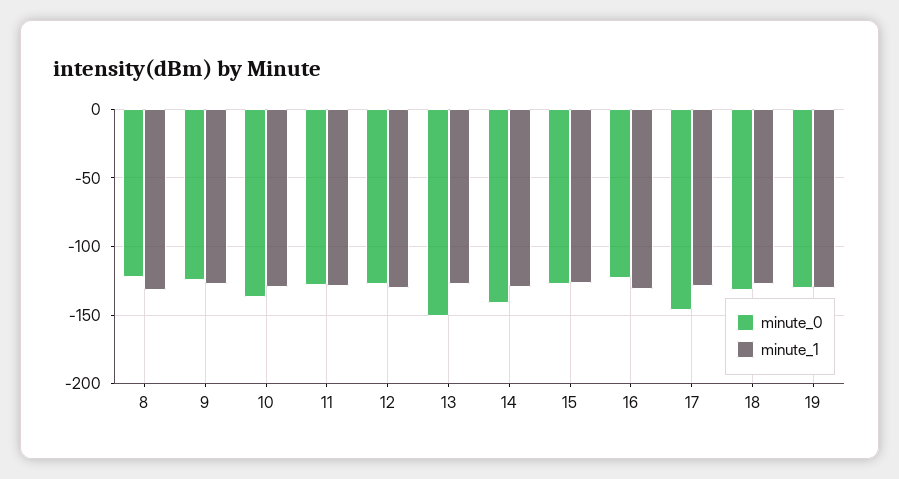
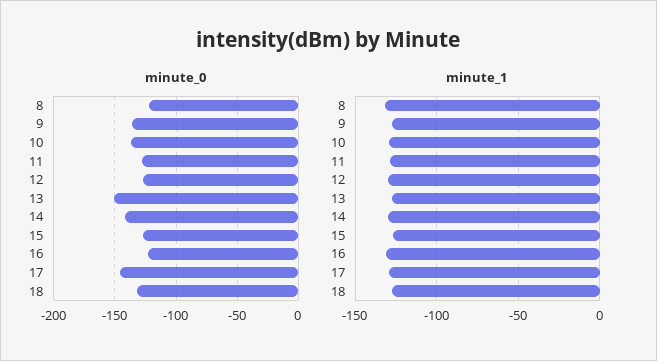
  {
    "minute_0": {
      "8": -120,
-     "9": -125,
+     "9": -135,
      "10": -135,
      "11": -130,
      "12": -125,
      "13": -150,
      "14": -140,
      "15": -125,
      "16": -125,
      "17": -145,
-     "18": -130,
+     "18": -130
-     "19": -130
    },
    "minute_1": {
      "8": -130,
      "9": -125,
      "10": -130,
      "11": -130,
      "12": -130,
      "13": -125,
      "14": -130,
      "15": -125,
      "16": -130,
      "17": -130,
-     "18": -130,
+     "18": -130
-     "19": -130
    }
  }

